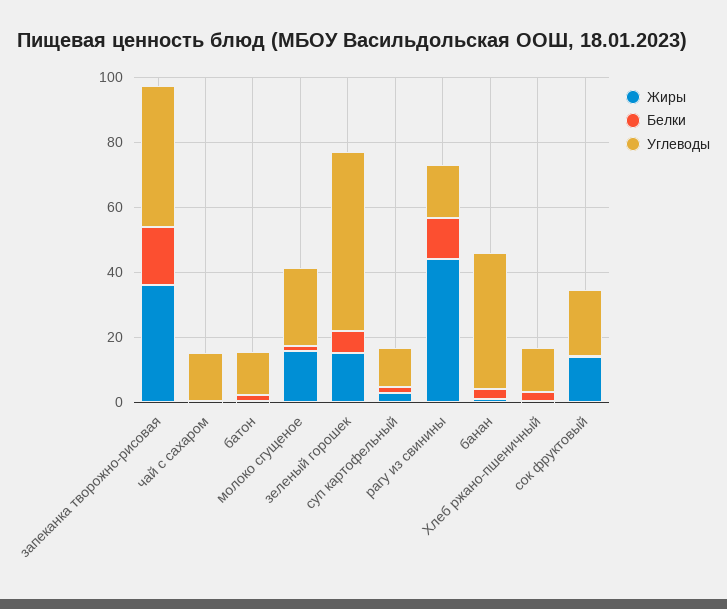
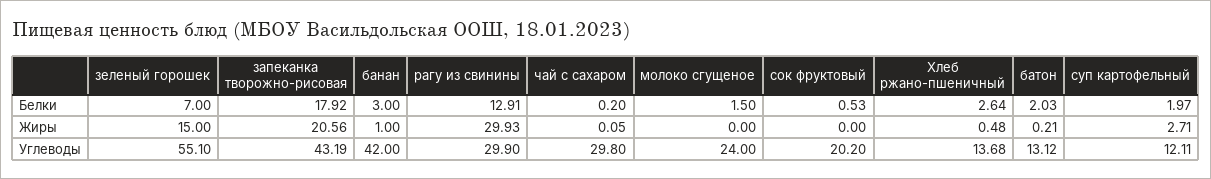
  {
    "Жиры": {
-     "запеканка творожно-рисовая": 35,
+     "запеканка творожно-рисовая": 20.56,
      "чай с сахаром": 0.05,
      "батон": 0.21,
-     "молоко сгущеное": 15,
+     "молоко сгущеное": 0,
      "зеленый горошек": 15,
      "суп картофельный": 2.71,
-     "рагу из свинины": 45,
+     "рагу из свинины": 29.93,
      "банан": 1,
      "Хлеб ржано-пшеничный": 0.48,
-     "сок фруктовый": 15
+     "сок фруктовый": 0
    },
    "Белки": {
      "запеканка творожно-рисовая": 17.92,
      "чай с сахаром": 0.2,
      "батон": 2.03,
      "молоко сгущеное": 1.5,
      "зеленый горошек": 7,
      "суп картофельный": 1.97,
      "рагу из свинины": 12.91,
      "банан": 3,
      "Хлеб ржано-пшеничный": 2.64,
      "сок фруктовый": 0.53
    },
    "Углеводы": {
      "запеканка творожно-рисовая": 43.19,
-     "чай с сахаром": 15,
+     "чай с сахаром": 29.8,
      "батон": 13.12,
      "молоко сгущеное": 24,
      "зеленый горошек": 55.1,
      "суп картофельный": 12.11,
-     "рагу из свинины": 15,
+     "рагу из свинины": 29.9,
      "банан": 42,
      "Хлеб ржано-пшеничный": 13.68,
      "сок фруктовый": 20.2
    }
  }

